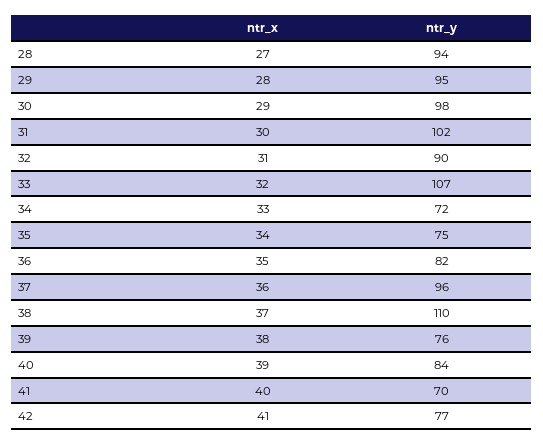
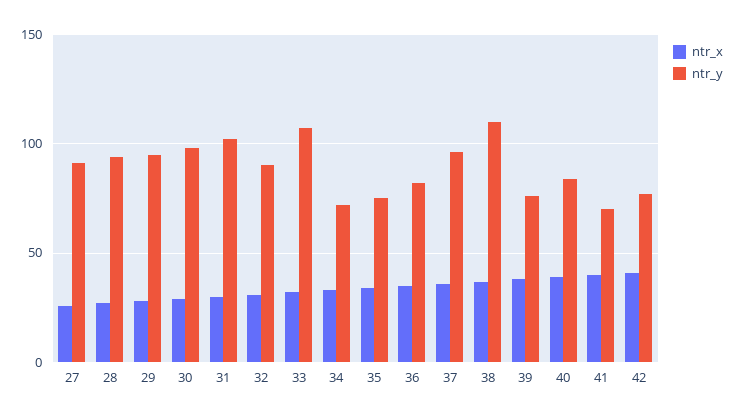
  {
    "ntr_x": {
      "28": 27,
      "29": 28,
      "30": 29,
      "31": 30,
      "32": 31,
      "33": 32,
      "34": 33,
      "35": 34,
      "36": 35,
      "37": 36,
      "38": 37,
      "39": 38,
      "40": 39,
      "41": 40,
-     "42": 41
+     "42": 41,
+     "27": 25
    },
    "ntr_y": {
      "28": 94,
      "29": 95,
      "30": 98,
      "31": 102,
      "32": 90,
      "33": 107,
      "34": 72,
      "35": 75,
      "36": 82,
      "37": 96,
      "38": 110,
      "39": 76,
      "40": 84,
      "41": 70,
-     "42": 77
+     "42": 77,
+     "27": 90
    }
  }

